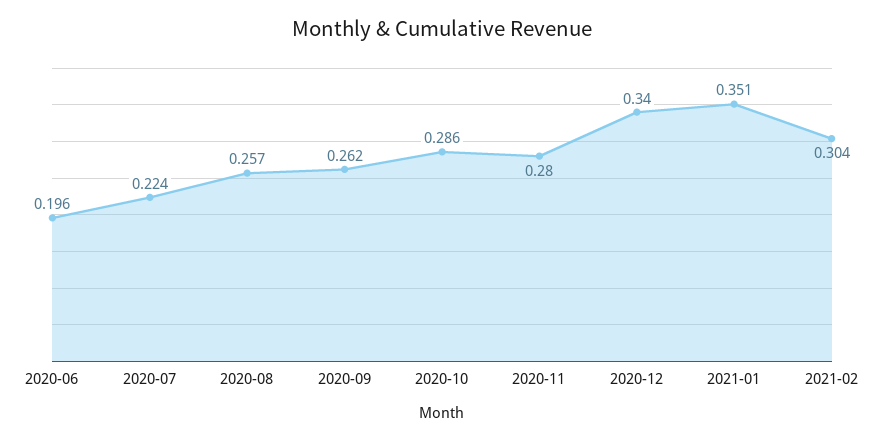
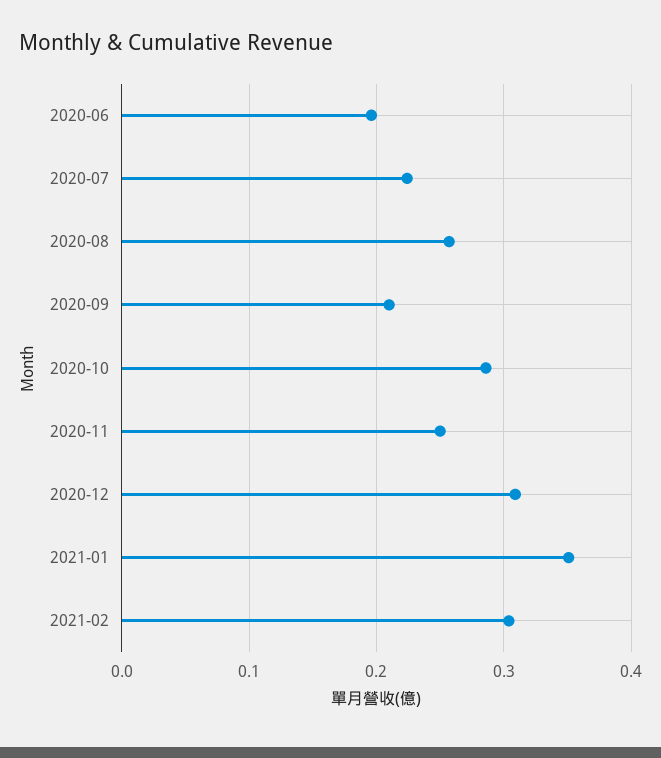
  {
    "2020-06": 0.196,
    "2020-07": 0.224,
    "2020-08": 0.257,
-   "2020-09": 0.262,
+   "2020-09": 0.21,
    "2020-10": 0.286,
-   "2020-11": 0.28,
+   "2020-11": 0.25,
-   "2020-12": 0.34,
+   "2020-12": 0.31,
    "2021-01": 0.351,
    "2021-02": 0.304
  }

